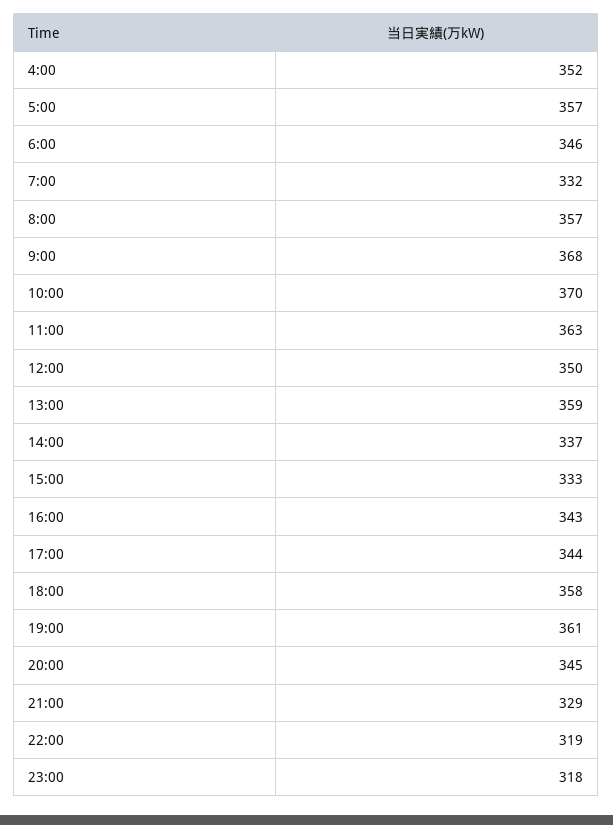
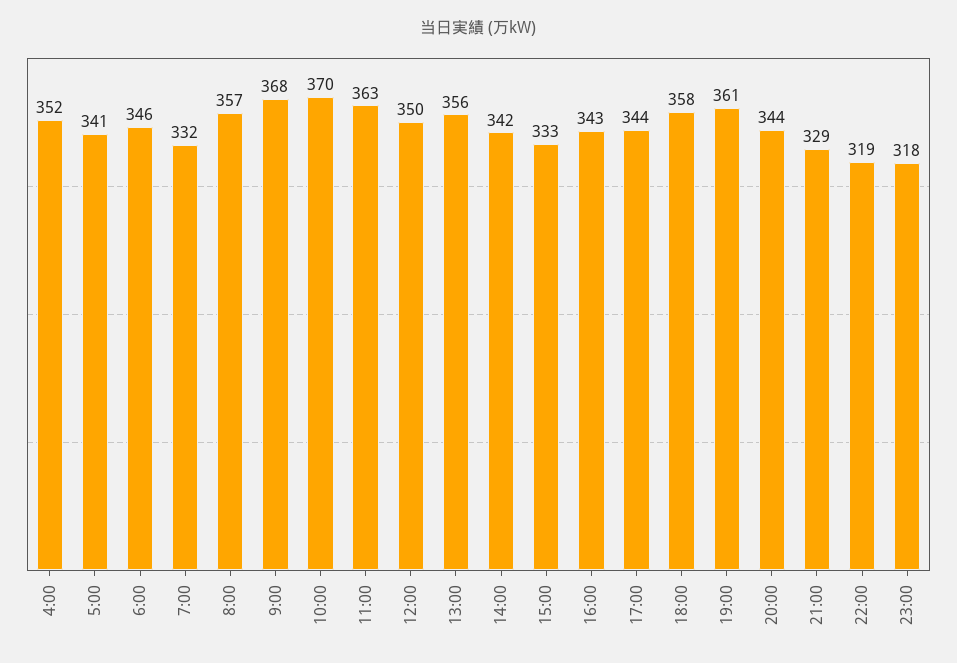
  {
    "4:00": 352,
-   "5:00": 357,
+   "5:00": 341,
    "6:00": 346,
    "7:00": 332,
    "8:00": 357,
    "9:00": 368,
    "10:00": 370,
    "11:00": 363,
    "12:00": 350,
-   "13:00": 359,
+   "13:00": 356,
-   "14:00": 337,
+   "14:00": 342,
    "15:00": 333,
    "16:00": 343,
    "17:00": 344,
    "18:00": 358,
    "19:00": 361,
-   "20:00": 345,
+   "20:00": 344,
    "21:00": 329,
    "22:00": 319,
    "23:00": 318
  }

